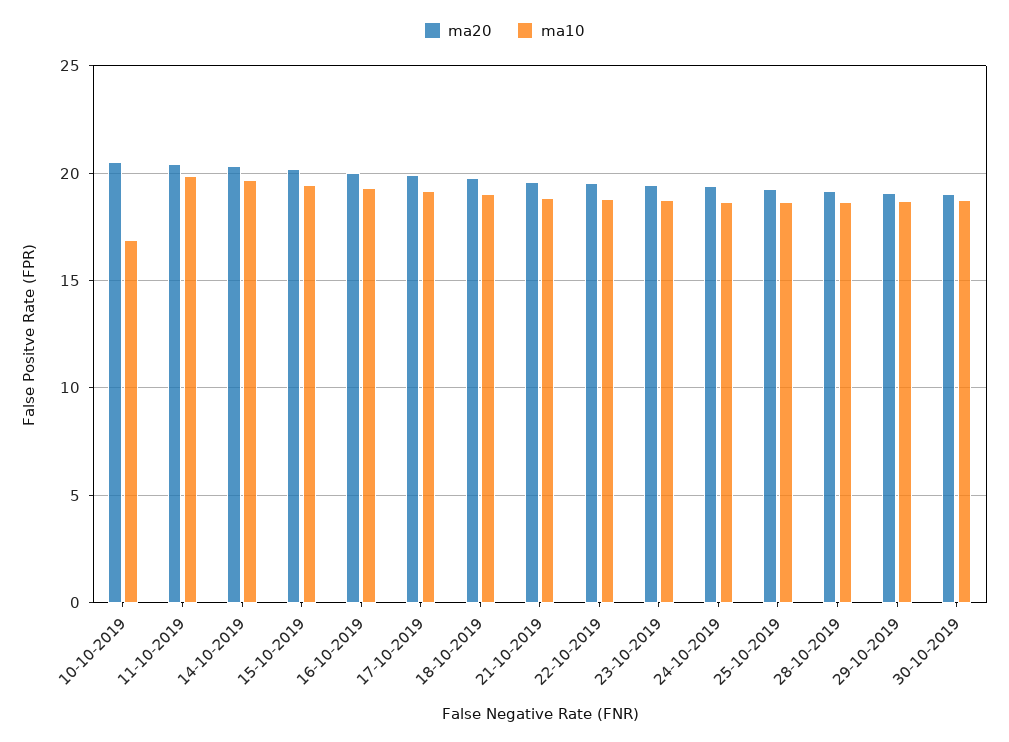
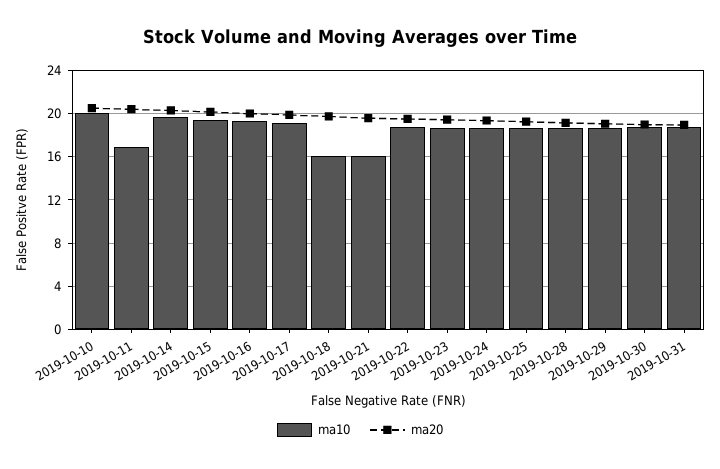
  {
    "ma20": {
      "10-10-2019": 20.5,
      "11-10-2019": 20.5,
      "14-10-2019": 20.5,
      "15-10-2019": 20,
      "16-10-2019": 20,
      "17-10-2019": 20,
      "18-10-2019": 20,
      "21-10-2019": 19.5,
      "22-10-2019": 19.5,
      "23-10-2019": 19.5,
      "24-10-2019": 19.5,
      "25-10-2019": 19.5,
      "28-10-2019": 19,
      "29-10-2019": 19,
-     "30-10-2019": 19
+     "30-10-2019": 19,
+     "2019-10-31": 19
    },
    "ma10": {
-     "10-10-2019": 17,
+     "10-10-2019": 20,
-     "11-10-2019": 20,
+     "11-10-2019": 17,
      "14-10-2019": 19.5,
      "15-10-2019": 19.5,
      "16-10-2019": 19.5,
      "17-10-2019": 19,
-     "18-10-2019": 19,
+     "18-10-2019": 16,
-     "21-10-2019": 19,
+     "21-10-2019": 16,
      "22-10-2019": 19,
      "23-10-2019": 18.5,
      "24-10-2019": 18.5,
      "25-10-2019": 18.5,
      "28-10-2019": 18.5,
      "29-10-2019": 18.5,
-     "30-10-2019": 18.5
+     "30-10-2019": 18.5,
+     "2019-10-31": 19
    }
  }

